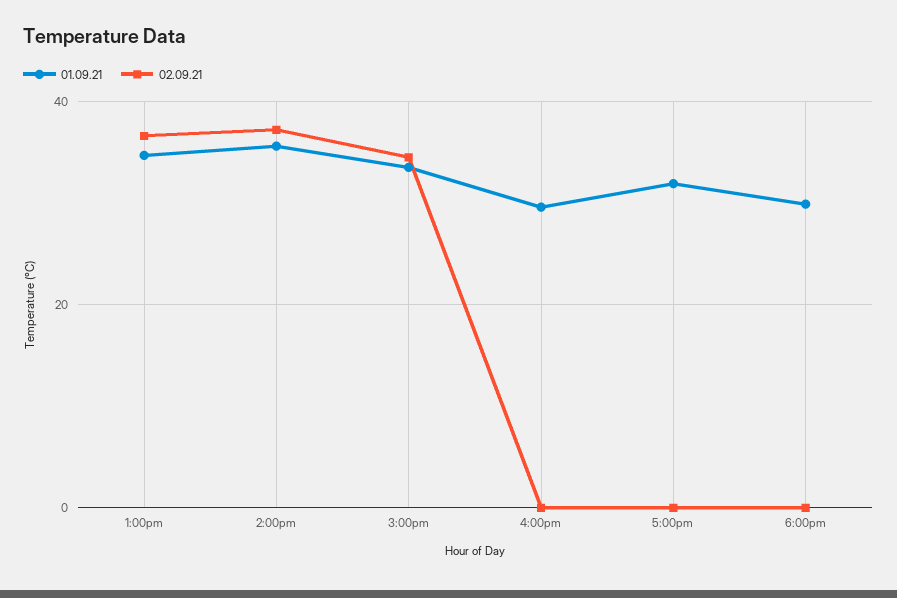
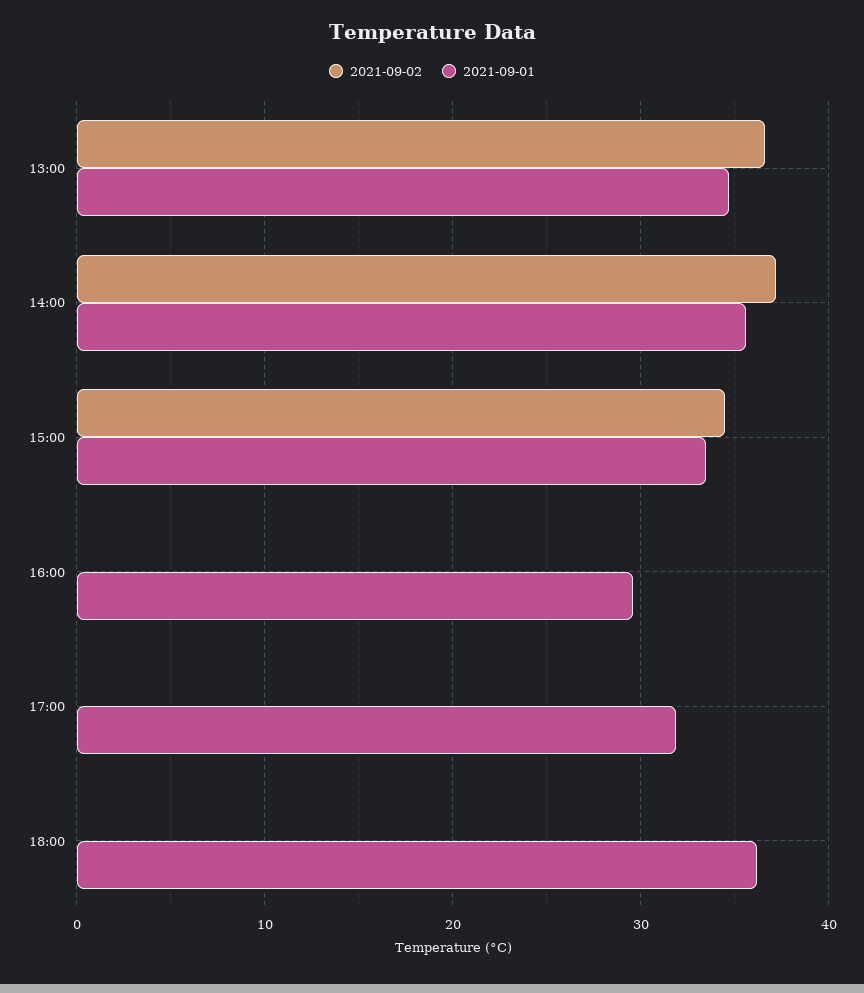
  {
    "01.09.21": {
      "1:00pm": 35,
      "2:00pm": 36,
      "3:00pm": 34,
      "4:00pm": 30,
      "5:00pm": 32,
-     "6:00pm": 30
+     "6:00pm": 36
    },
    "02.09.21": {
      "1:00pm": 37,
      "2:00pm": 37,
      "3:00pm": 35,
      "4:00pm": 0,
      "5:00pm": 0,
      "6:00pm": 0
    }
  }

